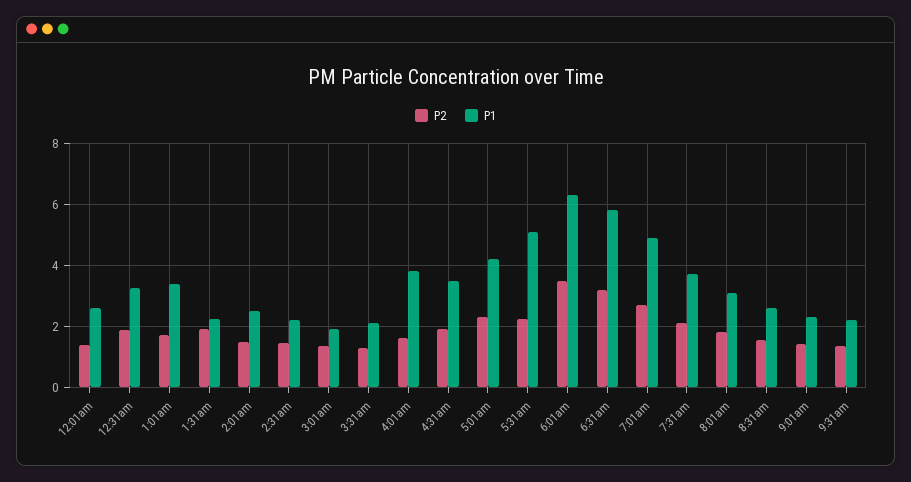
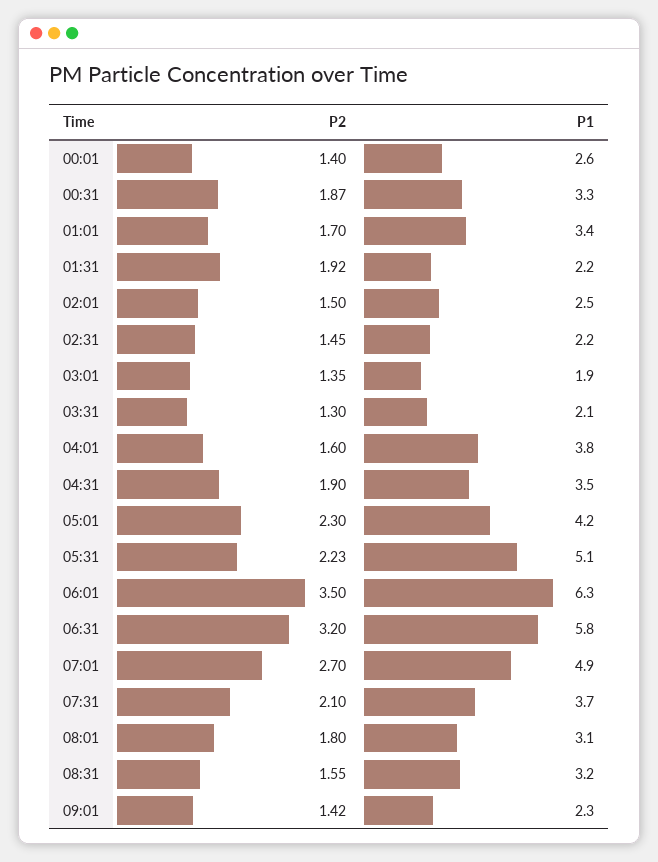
  {
    "P2": {
      "12:01am": 1.4,
      "12:31am": 1.87,
      "1:01am": 1.7,
      "1:31am": 1.92,
      "2:01am": 1.5,
      "2:31am": 1.45,
      "3:01am": 1.35,
      "3:31am": 1.3,
      "4:01am": 1.6,
      "4:31am": 1.9,
      "5:01am": 2.3,
      "5:31am": 2.23,
      "6:01am": 3.5,
      "6:31am": 3.2,
      "7:01am": 2.7,
      "7:31am": 2.1,
      "8:01am": 1.8,
      "8:31am": 1.55,
-     "9:01am": 1.42,
+     "9:01am": 1.42
-     "9:31am": 1.4
    },
    "P1": {
      "12:01am": 2.6,
      "12:31am": 3.3,
      "1:01am": 3.4,
      "1:31am": 2.2,
      "2:01am": 2.5,
      "2:31am": 2.2,
      "3:01am": 1.9,
      "3:31am": 2.1,
      "4:01am": 3.8,
      "4:31am": 3.5,
      "5:01am": 4.2,
      "5:31am": 5.1,
      "6:01am": 6.3,
      "6:31am": 5.8,
      "7:01am": 4.9,
      "7:31am": 3.7,
      "8:01am": 3.1,
-     "8:31am": 2.6,
+     "8:31am": 3.2,
-     "9:01am": 2.3,
+     "9:01am": 2.3
-     "9:31am": 2.2
    }
  }

